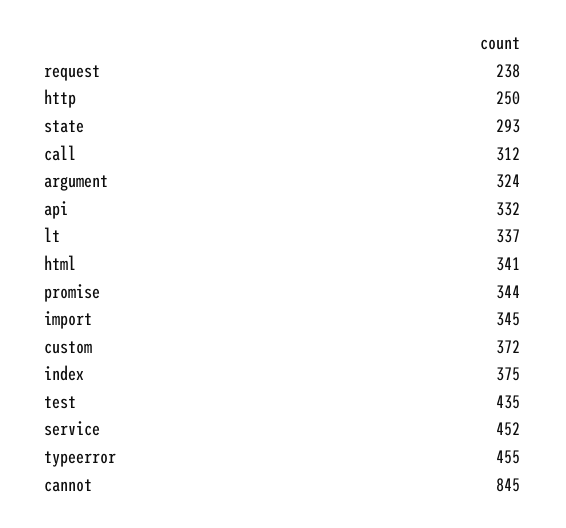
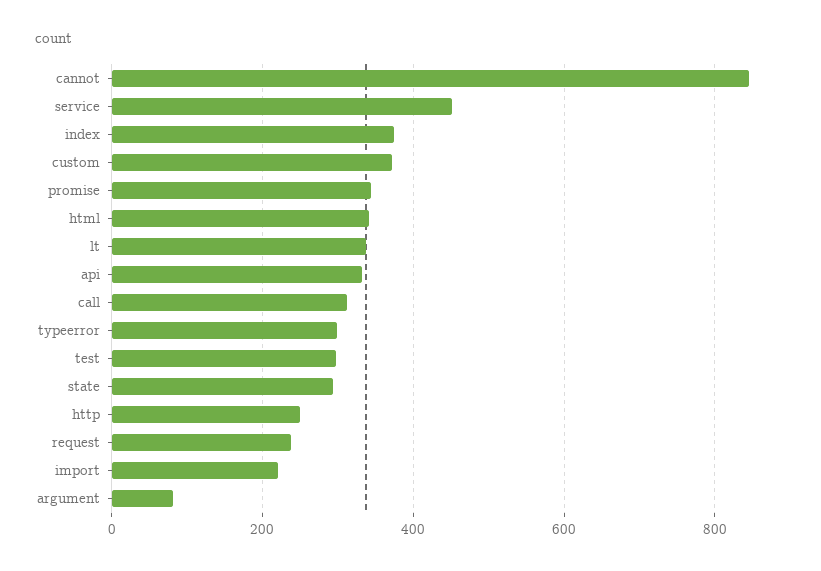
  {
    "request": 238,
    "http": 250,
    "state": 293,
    "call": 312,
-   "argument": 324,
+   "argument": 80,
    "api": 332,
    "lt": 337,
    "html": 341,
    "promise": 344,
-   "import": 345,
+   "import": 220,
    "custom": 372,
    "index": 375,
-   "test": 435,
+   "test": 300,
    "service": 452,
-   "typeerror": 455,
+   "typeerror": 300,
    "cannot": 845
  }

